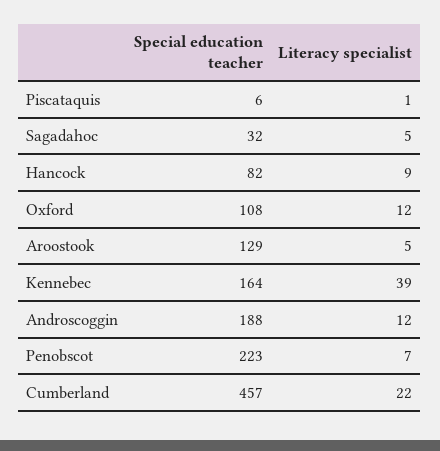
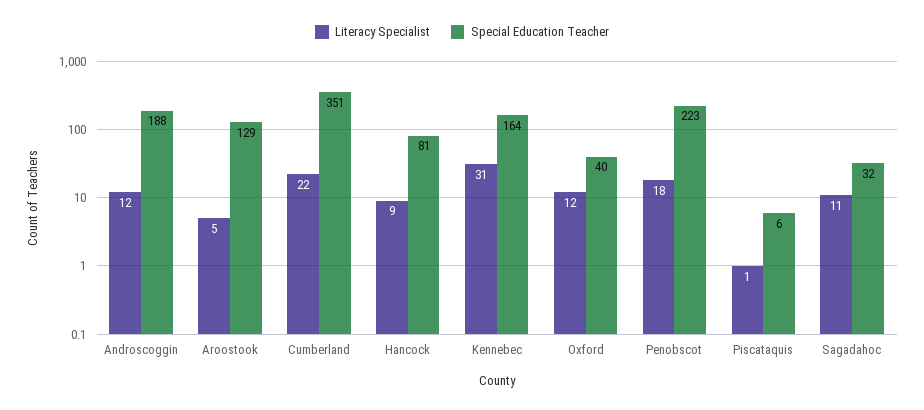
  {
    "Special education teacher": {
      "Piscataquis": 6,
      "Sagadahoc": 32,
-     "Hancock": 82,
+     "Hancock": 81,
-     "Oxford": 108,
+     "Oxford": 40,
      "Aroostook": 129,
      "Kennebec": 164,
      "Androscoggin": 188,
      "Penobscot": 223,
-     "Cumberland": 457
+     "Cumberland": 351
    },
    "Literacy specialist": {
      "Piscataquis": 1,
-     "Sagadahoc": 5,
+     "Sagadahoc": 11,
      "Hancock": 9,
      "Oxford": 12,
      "Aroostook": 5,
-     "Kennebec": 39,
+     "Kennebec": 31,
      "Androscoggin": 12,
-     "Penobscot": 7,
+     "Penobscot": 18,
      "Cumberland": 22
    }
  }

